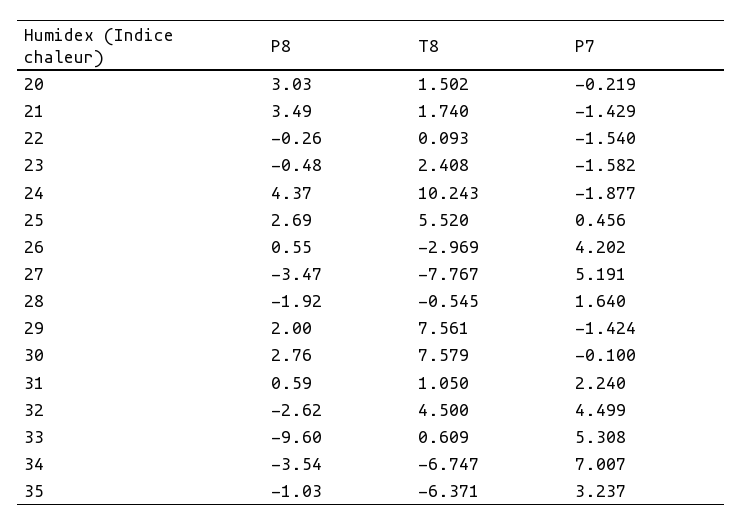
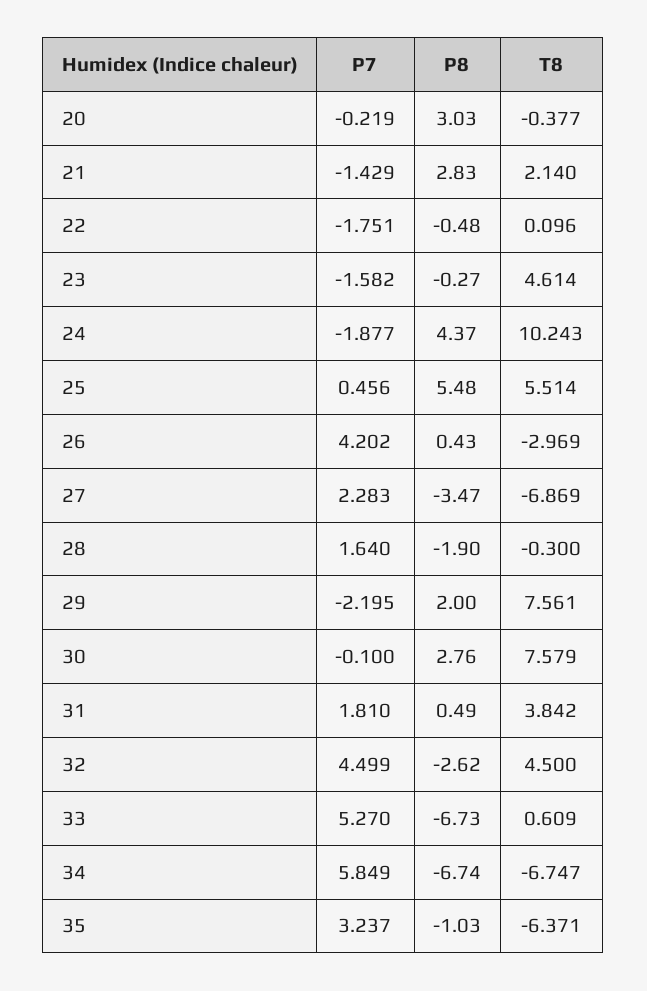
  {
    "P8": {
      "20": 3.03,
-     "21": 3.49,
+     "21": 2.83,
-     "22": -0.26,
+     "22": -0.48,
-     "23": -0.48,
+     "23": -0.27,
      "24": 4.37,
-     "25": 2.69,
+     "25": 5.48,
-     "26": 0.55,
+     "26": 0.43,
      "27": -3.47,
-     "28": -1.92,
+     "28": -1.9,
      "29": 2,
      "30": 2.76,
-     "31": 0.59,
+     "31": 0.49,
      "32": -2.62,
-     "33": -9.6,
+     "33": -6.73,
-     "34": -3.54,
+     "34": -6.74,
      "35": -1.03
    },
    "T8": {
-     "20": 1.502,
+     "20": -0.377,
-     "21": 1.74,
+     "21": 2.14,
-     "22": 0.093,
+     "22": 0.096,
-     "23": 2.408,
+     "23": 4.614,
      "24": 10.243,
-     "25": 5.52,
+     "25": 5.514,
      "26": -2.969,
-     "27": -7.767,
+     "27": -6.869,
-     "28": -0.545,
+     "28": -0.3,
      "29": 7.561,
      "30": 7.579,
-     "31": 1.05,
+     "31": 3.842,
      "32": 4.5,
      "33": 0.609,
      "34": -6.747,
      "35": -6.371
    },
    "P7": {
      "20": -0.219,
      "21": -1.429,
-     "22": -1.54,
+     "22": -1.751,
      "23": -1.582,
      "24": -1.877,
      "25": 0.456,
      "26": 4.202,
-     "27": 5.191,
+     "27": 2.283,
      "28": 1.64,
-     "29": -1.424,
+     "29": -2.195,
      "30": -0.1,
-     "31": 2.24,
+     "31": 1.81,
      "32": 4.499,
-     "33": 5.308,
+     "33": 5.27,
-     "34": 7.007,
+     "34": 5.849,
      "35": 3.237
    }
  }

